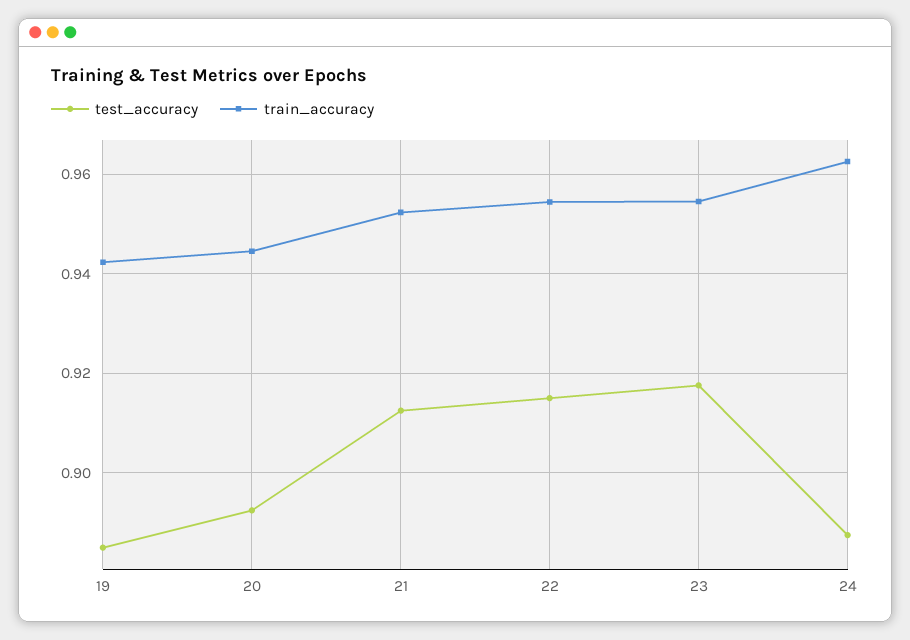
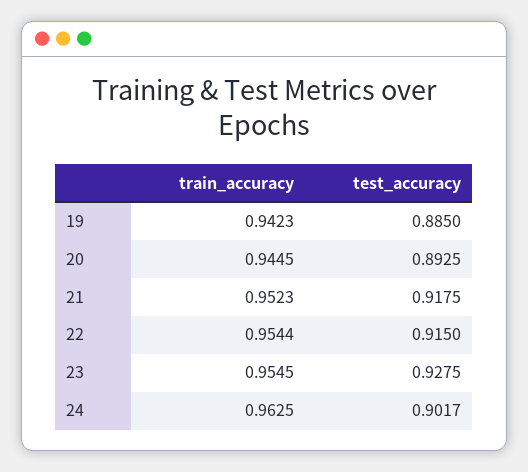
  {
    "test_accuracy": {
      "19": 0.885,
      "20": 0.8925,
-     "21": 0.912,
+     "21": 0.9175,
      "22": 0.915,
-     "23": 0.918,
+     "23": 0.9275,
-     "24": 0.888
+     "24": 0.9017
    },
    "train_accuracy": {
      "19": 0.9423,
      "20": 0.9445,
      "21": 0.9523,
      "22": 0.9544,
      "23": 0.9545,
      "24": 0.9625
    }
  }

